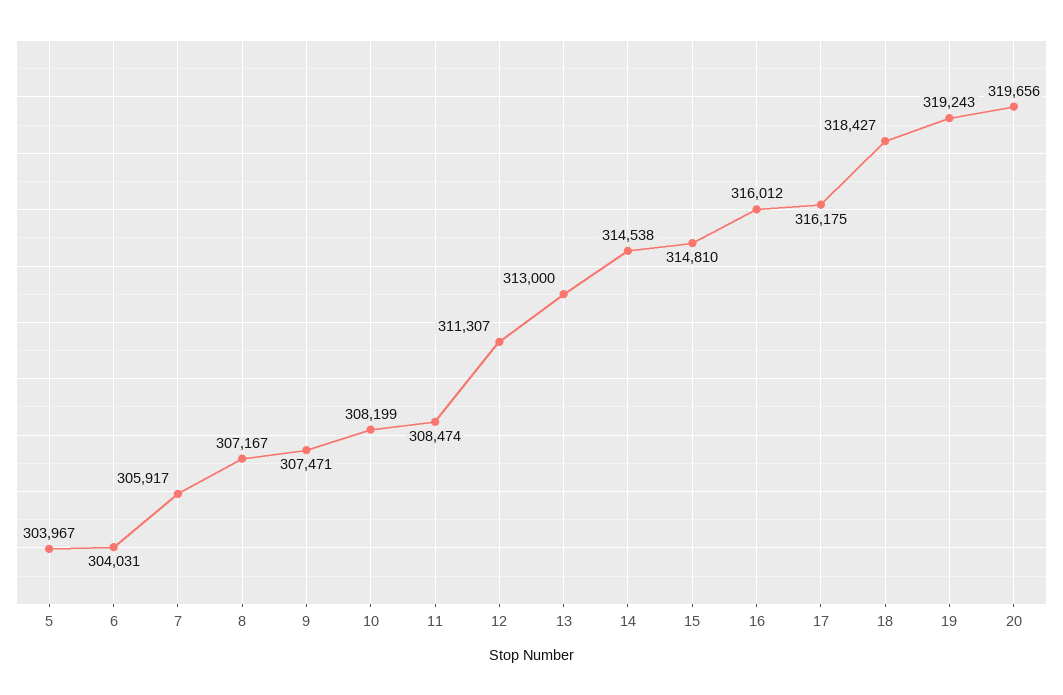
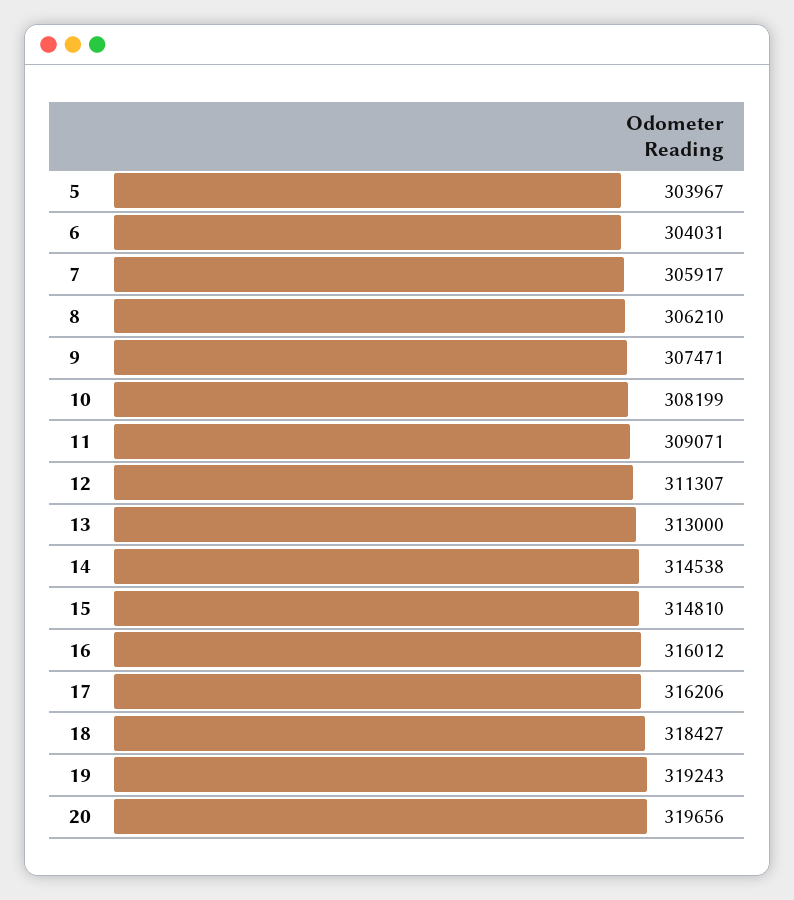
  {
    "5": 303967,
    "6": 304031,
    "7": 305917,
-   "8": 307167,
+   "8": 306210,
    "9": 307471,
    "10": 308199,
-   "11": 308474,
+   "11": 309071,
    "12": 311307,
    "13": 313000,
    "14": 314538,
    "15": 314810,
    "16": 316012,
-   "17": 316175,
+   "17": 316206,
    "18": 318427,
    "19": 319243,
    "20": 319656
  }

